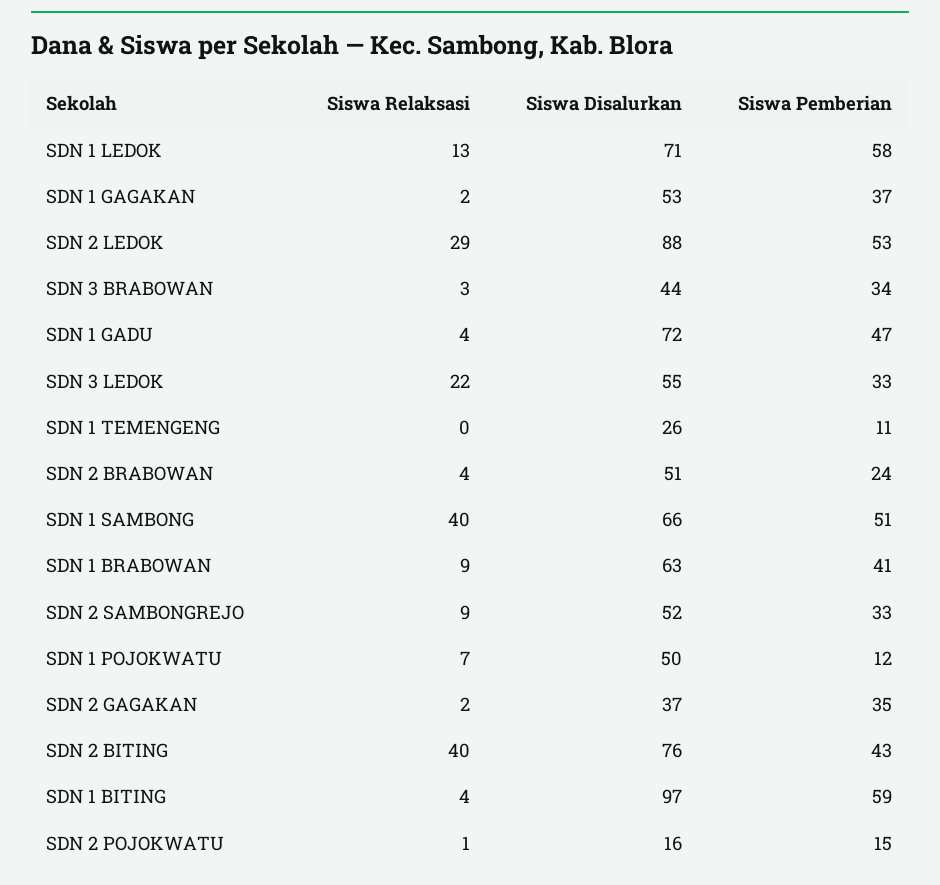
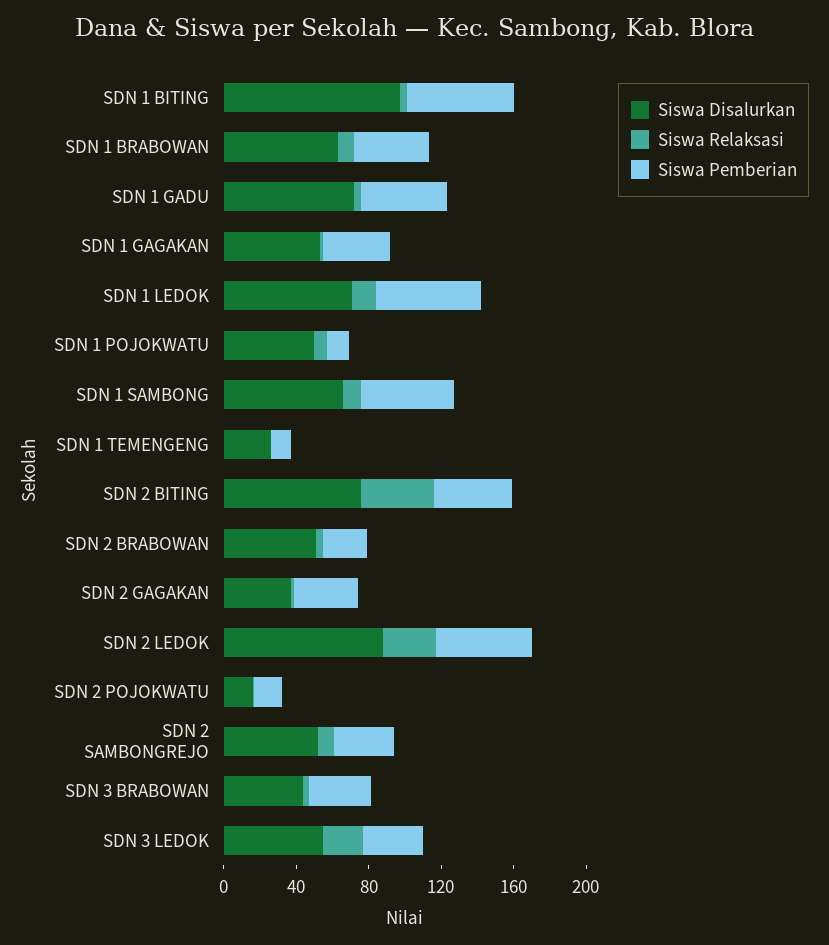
  {
    "Siswa Relaksasi": {
      "SDN 1 LEDOK": 13,
      "SDN 1 GAGAKAN": 2,
      "SDN 2 LEDOK": 29,
      "SDN 3 BRABOWAN": 3,
      "SDN 1 GADU": 4,
      "SDN 3 LEDOK": 22,
      "SDN 1 TEMENGENG": 0,
      "SDN 2 BRABOWAN": 4,
-     "SDN 1 SAMBONG": 40,
+     "SDN 1 SAMBONG": 10,
      "SDN 1 BRABOWAN": 9,
      "SDN 2 SAMBONGREJO": 9,
      "SDN 1 POJOKWATU": 7,
      "SDN 2 GAGAKAN": 2,
      "SDN 2 BITING": 40,
      "SDN 1 BITING": 4,
      "SDN 2 POJOKWATU": 1
    },
    "Siswa Disalurkan": {
      "SDN 1 LEDOK": 71,
      "SDN 1 GAGAKAN": 53,
      "SDN 2 LEDOK": 88,
      "SDN 3 BRABOWAN": 44,
      "SDN 1 GADU": 72,
      "SDN 3 LEDOK": 55,
      "SDN 1 TEMENGENG": 26,
      "SDN 2 BRABOWAN": 51,
      "SDN 1 SAMBONG": 66,
      "SDN 1 BRABOWAN": 63,
      "SDN 2 SAMBONGREJO": 52,
      "SDN 1 POJOKWATU": 50,
      "SDN 2 GAGAKAN": 37,
      "SDN 2 BITING": 76,
      "SDN 1 BITING": 97,
      "SDN 2 POJOKWATU": 16
    },
    "Siswa Pemberian": {
      "SDN 1 LEDOK": 58,
      "SDN 1 GAGAKAN": 37,
      "SDN 2 LEDOK": 53,
      "SDN 3 BRABOWAN": 34,
      "SDN 1 GADU": 47,
      "SDN 3 LEDOK": 33,
      "SDN 1 TEMENGENG": 11,
      "SDN 2 BRABOWAN": 24,
      "SDN 1 SAMBONG": 51,
      "SDN 1 BRABOWAN": 41,
      "SDN 2 SAMBONGREJO": 33,
      "SDN 1 POJOKWATU": 12,
      "SDN 2 GAGAKAN": 35,
      "SDN 2 BITING": 43,
      "SDN 1 BITING": 59,
      "SDN 2 POJOKWATU": 15
    }
  }

